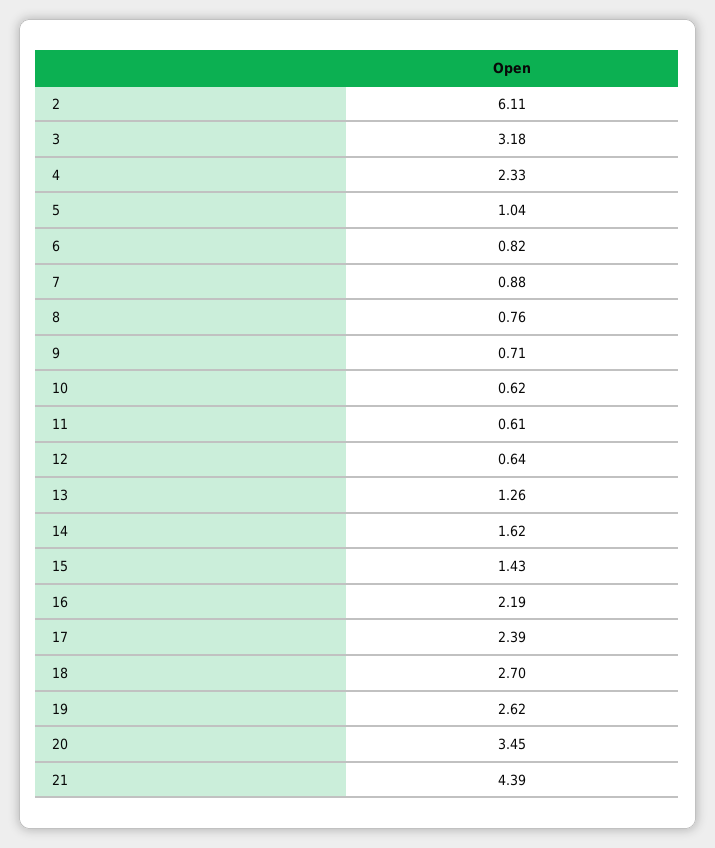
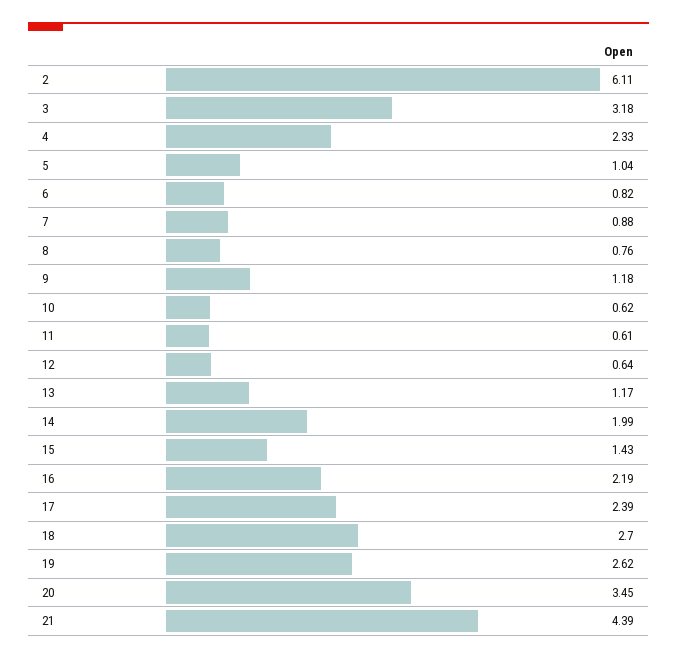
  {
    "2": 6.11,
    "3": 3.18,
    "4": 2.33,
    "5": 1.04,
    "6": 0.82,
    "7": 0.88,
    "8": 0.76,
-   "9": 0.71,
+   "9": 1.18,
    "10": 0.62,
    "11": 0.61,
    "12": 0.64,
-   "13": 1.26,
+   "13": 1.17,
-   "14": 1.62,
+   "14": 1.99,
    "15": 1.43,
    "16": 2.19,
    "17": 2.39,
    "18": 2.7,
    "19": 2.62,
    "20": 3.45,
    "21": 4.39
  }

